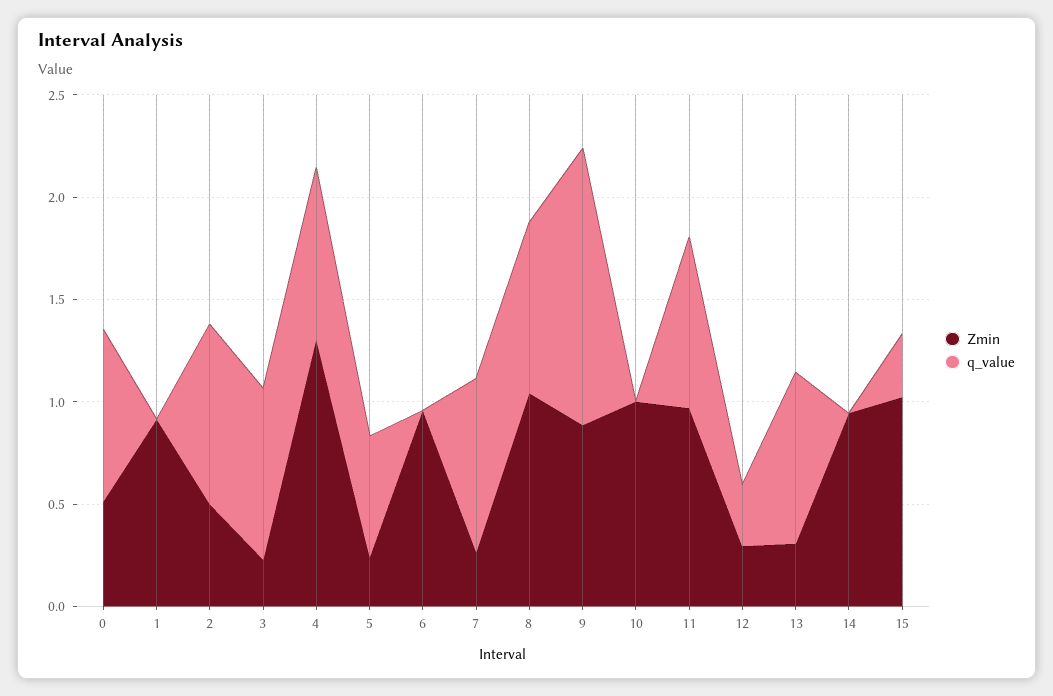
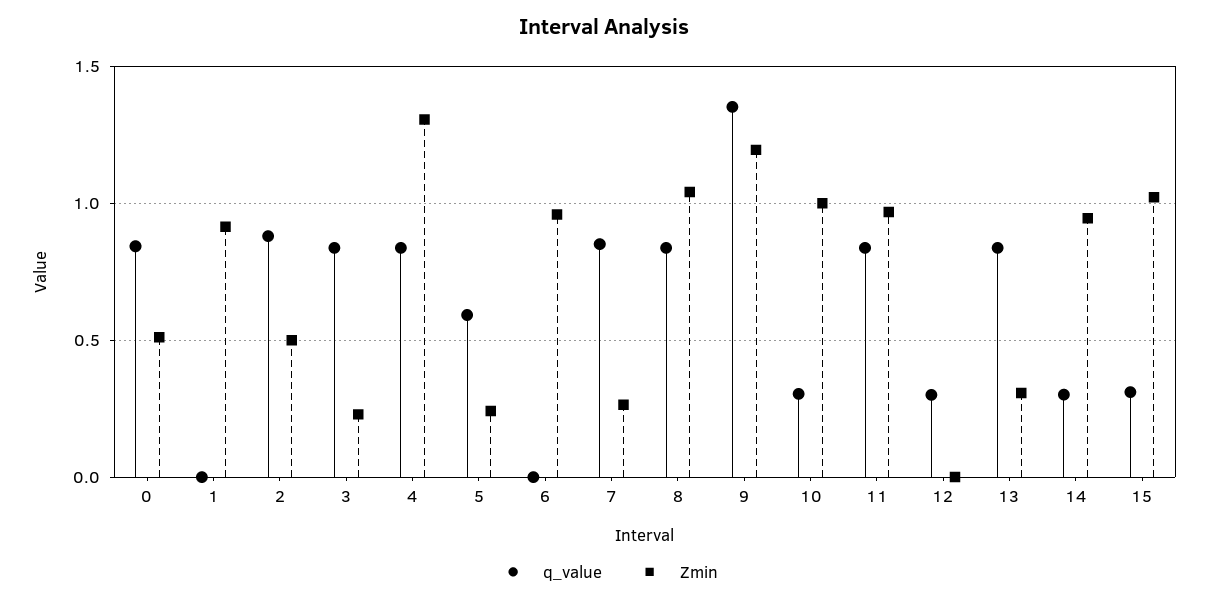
  {
    "Zmin": {
      "0": 0.5,
      "1": 0.9,
      "2": 0.5,
      "3": 0.25,
      "4": 1.3,
      "5": 0.25,
      "6": 0.95,
      "7": 0.25,
      "8": 1.05,
-     "9": 0.9,
+     "9": 1.2,
      "10": 1,
      "11": 0.95,
-     "12": 0.3,
+     "12": 0,
      "13": 0.3,
      "14": 0.95,
      "15": 1
    },
    "q_value": {
      "0": 0.85,
      "1": 0,
      "2": 0.9,
      "3": 0.85,
      "4": 0.85,
      "5": 0.6,
      "6": 0,
      "7": 0.85,
      "8": 0.85,
      "9": 1.35,
-     "10": 0,
+     "10": 0.3,
      "11": 0.85,
      "12": 0.3,
      "13": 0.85,
-     "14": 0,
+     "14": 0.3,
      "15": 0.3
    }
  }

